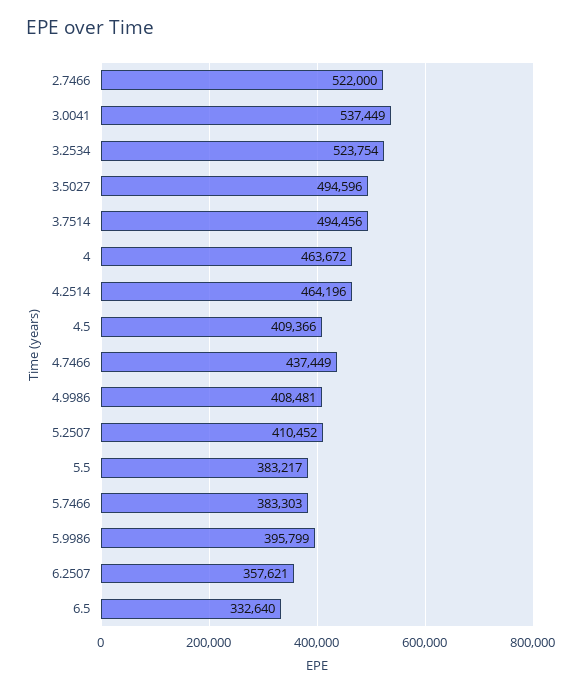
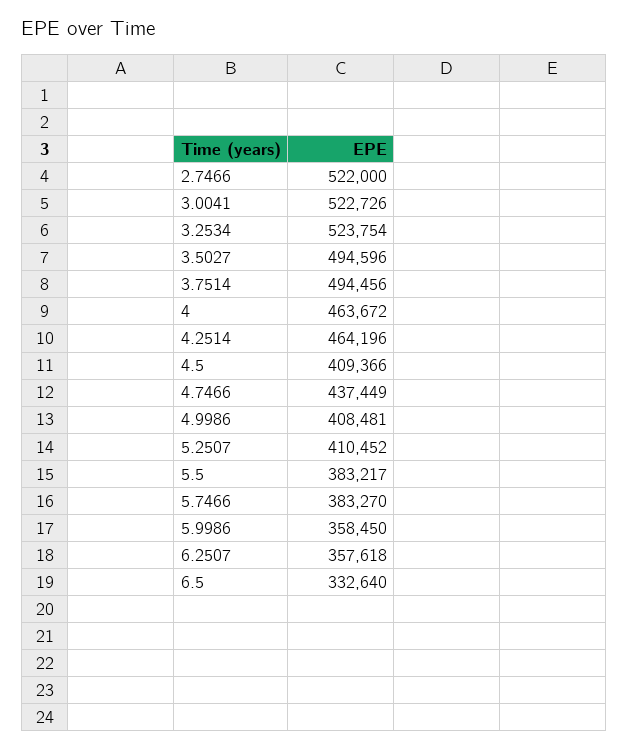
  {
    "2.7466": 522000,
-   "3.0041": 537449,
+   "3.0041": 522726,
    "3.2534": 523754,
    "3.5027": 494596,
    "3.7514": 494456,
    "4": 463672,
    "4.2514": 464196,
    "4.5": 409366,
    "4.7466": 437449,
    "4.9986": 408481,
    "5.2507": 410452,
    "5.5": 383217,
-   "5.7466": 383303,
+   "5.7466": 383270,
-   "5.9986": 395799,
+   "5.9986": 358450,
-   "6.2507": 357621,
+   "6.2507": 357618,
    "6.5": 332640
  }

